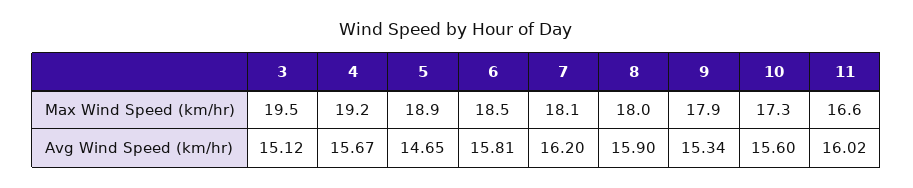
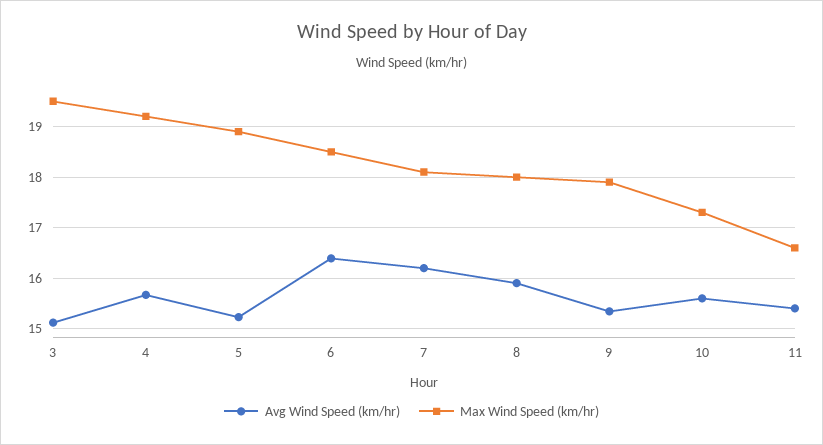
  {
    "Max Wind Speed (km/hr)": {
      "3": 19.5,
      "4": 19.2,
      "5": 18.9,
      "6": 18.5,
      "7": 18.1,
      "8": 18,
      "9": 17.9,
      "10": 17.3,
      "11": 16.6
    },
    "Avg Wind Speed (km/hr)": {
      "3": 15.12,
      "4": 15.67,
-     "5": 14.65,
+     "5": 15.2,
-     "6": 15.81,
+     "6": 16.4,
      "7": 16.2,
      "8": 15.9,
      "9": 15.34,
      "10": 15.6,
-     "11": 16.02
+     "11": 15.4
    }
  }

